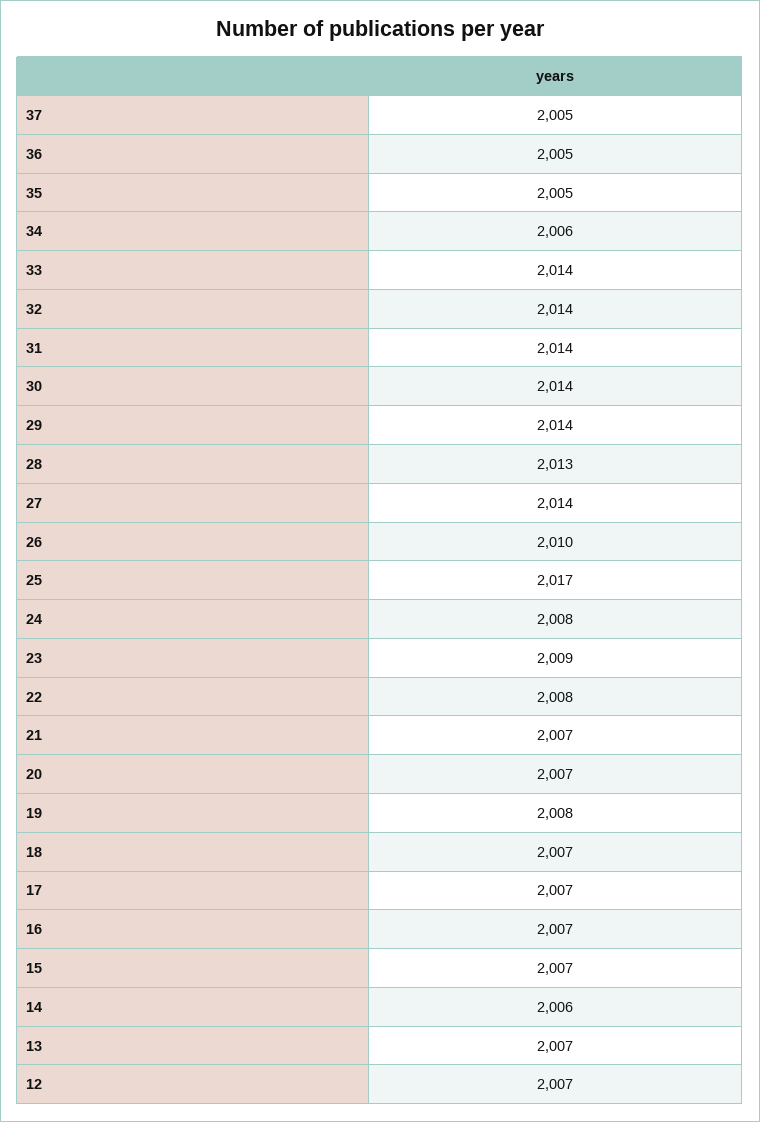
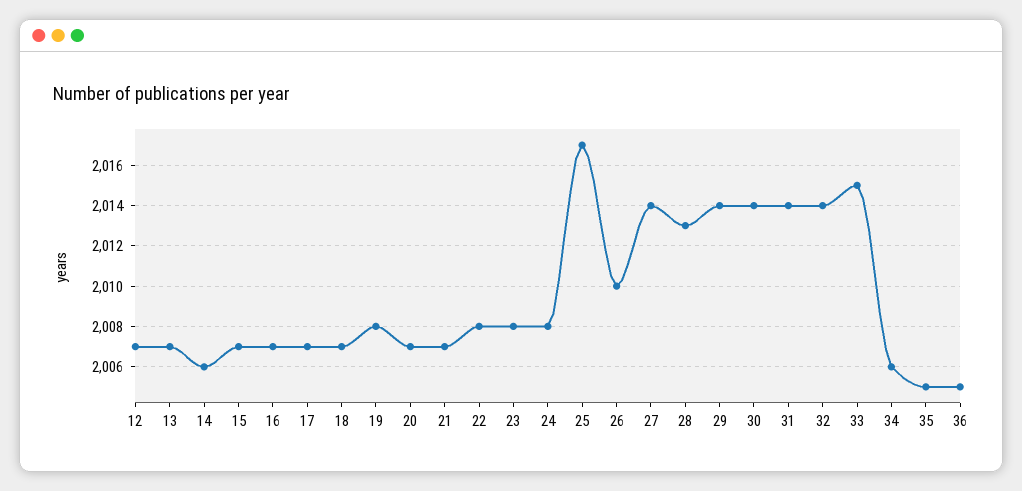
  {
-   "37": 2005,
    "36": 2005,
    "35": 2005,
    "34": 2006,
-   "33": 2014,
+   "33": 2015,
    "32": 2014,
    "31": 2014,
    "30": 2014,
    "29": 2014,
    "28": 2013,
    "27": 2014,
    "26": 2010,
    "25": 2017,
    "24": 2008,
-   "23": 2009,
+   "23": 2008,
    "22": 2008,
    "21": 2007,
    "20": 2007,
    "19": 2008,
    "18": 2007,
    "17": 2007,
    "16": 2007,
    "15": 2007,
    "14": 2006,
    "13": 2007,
    "12": 2007
  }

